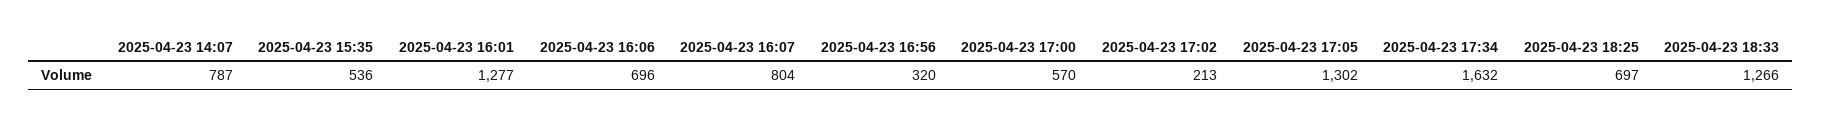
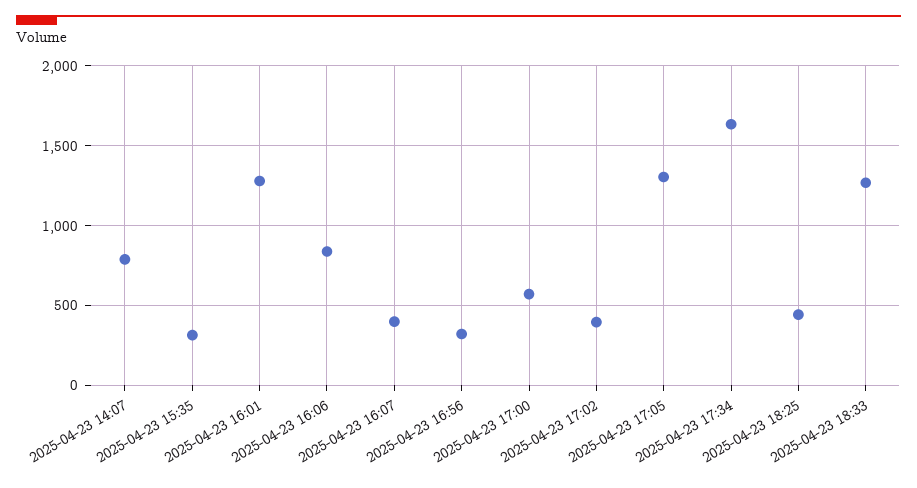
  {
    "2025-04-23 14:07": 787,
-   "2025-04-23 15:35": 536,
+   "2025-04-23 15:35": 300,
    "2025-04-23 16:01": 1277,
-   "2025-04-23 16:06": 696,
+   "2025-04-23 16:06": 850,
-   "2025-04-23 16:07": 804,
+   "2025-04-23 16:07": 400,
    "2025-04-23 16:56": 320,
    "2025-04-23 17:00": 570,
-   "2025-04-23 17:02": 213,
+   "2025-04-23 17:02": 400,
    "2025-04-23 17:05": 1302,
    "2025-04-23 17:34": 1632,
-   "2025-04-23 18:25": 697,
+   "2025-04-23 18:25": 450,
    "2025-04-23 18:33": 1266
  }

